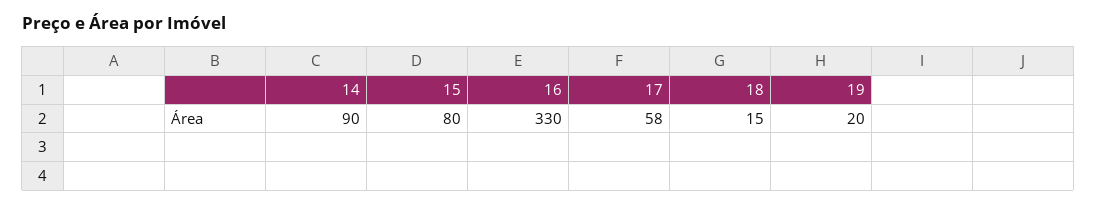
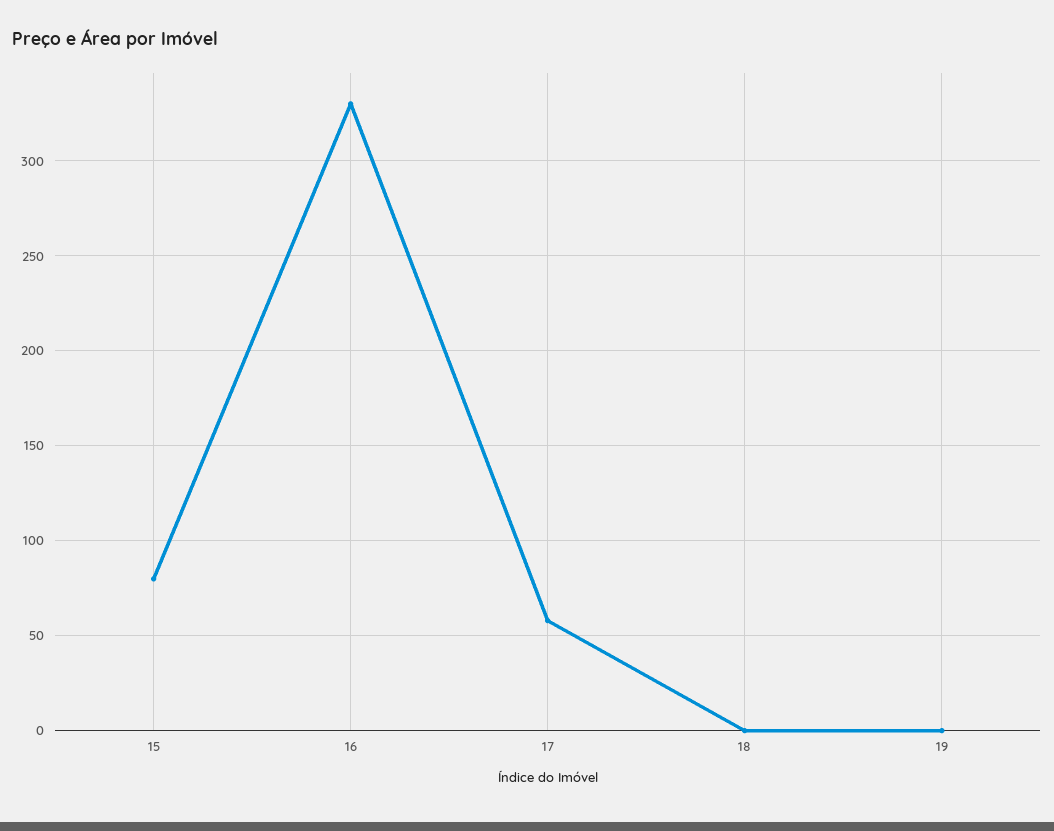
  {
-   "14": 90,
    "15": 80,
    "16": 330,
    "17": 58,
-   "18": 15,
+   "18": 0,
-   "19": 20
+   "19": 0
  }

